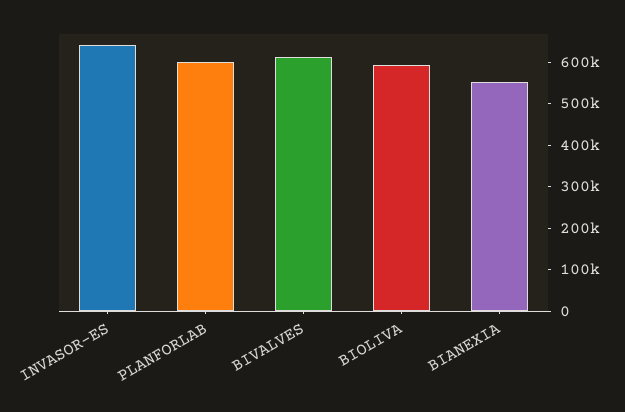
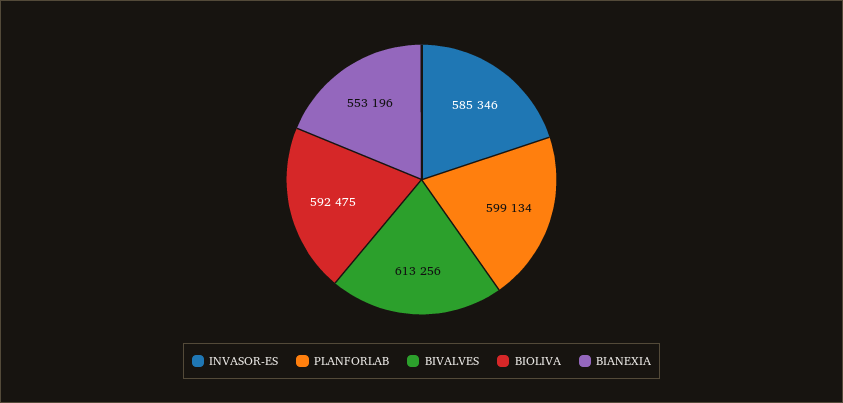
  {
-   "INVASOR-ES": 640000,
+   "INVASOR-ES": 585346,
    "PLANFORLAB": 599134,
    "BIVALVES": 613256,
    "BIOLIVA": 592475,
    "BIANEXIA": 553196
  }

